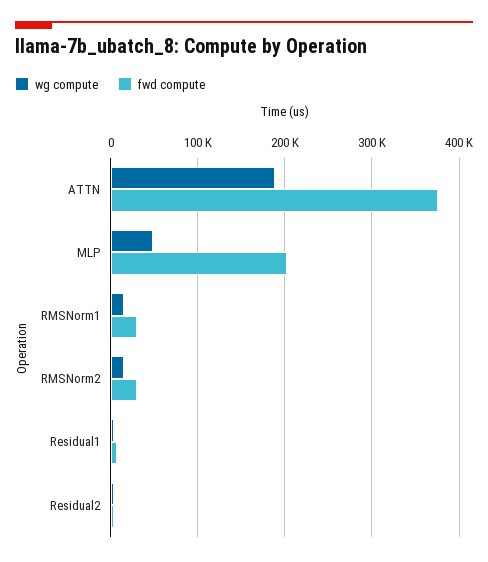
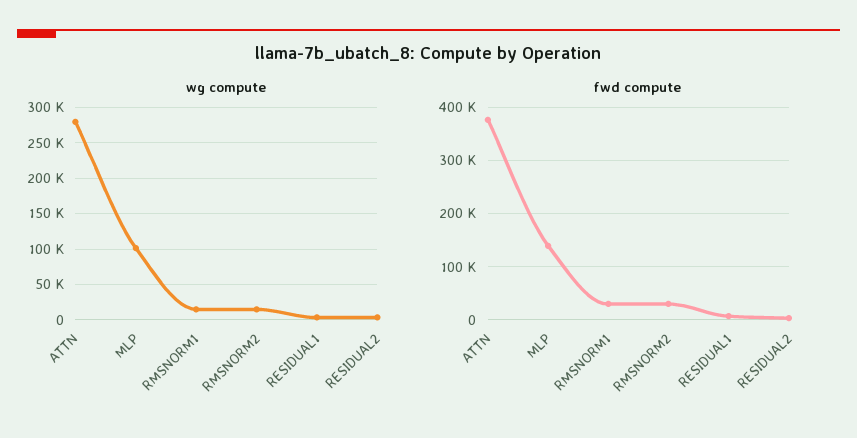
  {
    "wg compute": {
-     "ATTN": 190000,
+     "ATTN": 280000,
-     "MLP": 50000,
+     "MLP": 100000,
      "RMSNorm1": 20000,
      "RMSNorm2": 20000,
      "Residual1": 0,
      "Residual2": 0
    },
    "fwd compute": {
      "ATTN": 380000,
-     "MLP": 200000,
+     "MLP": 140000,
      "RMSNorm1": 30000,
      "RMSNorm2": 30000,
      "Residual1": 10000,
      "Residual2": 0
    }
  }

